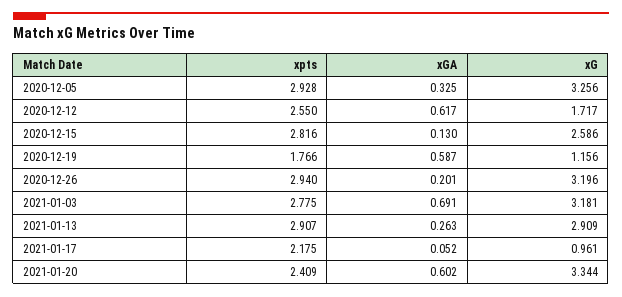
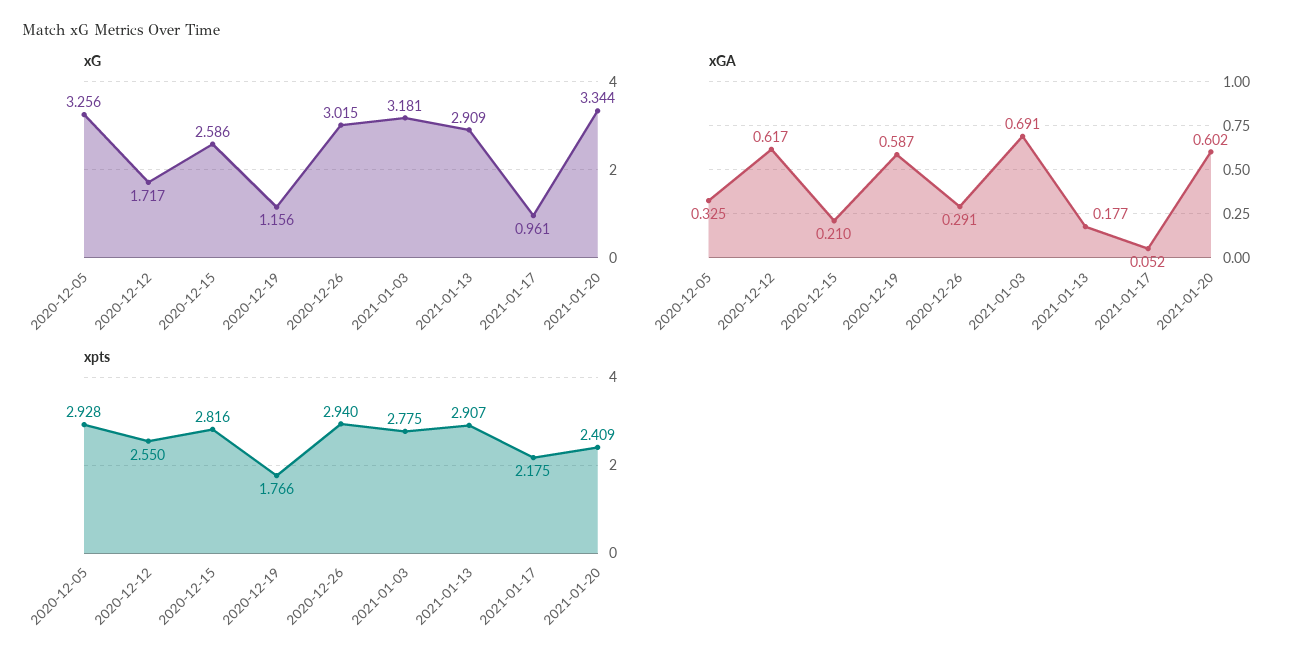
  {
    "xpts": {
      "2020-12-05": 2.928,
      "2020-12-12": 2.55,
      "2020-12-15": 2.816,
      "2020-12-19": 1.766,
      "2020-12-26": 2.94,
      "2021-01-03": 2.775,
      "2021-01-13": 2.907,
      "2021-01-17": 2.175,
      "2021-01-20": 2.409
    },
    "xGA": {
      "2020-12-05": 0.325,
      "2020-12-12": 0.617,
-     "2020-12-15": 0.13,
+     "2020-12-15": 0.21,
      "2020-12-19": 0.587,
-     "2020-12-26": 0.201,
+     "2020-12-26": 0.291,
      "2021-01-03": 0.691,
-     "2021-01-13": 0.263,
+     "2021-01-13": 0.177,
      "2021-01-17": 0.052,
      "2021-01-20": 0.602
    },
    "xG": {
      "2020-12-05": 3.256,
      "2020-12-12": 1.717,
      "2020-12-15": 2.586,
      "2020-12-19": 1.156,
-     "2020-12-26": 3.196,
+     "2020-12-26": 3.015,
      "2021-01-03": 3.181,
      "2021-01-13": 2.909,
      "2021-01-17": 0.961,
      "2021-01-20": 3.344
    }
  }

